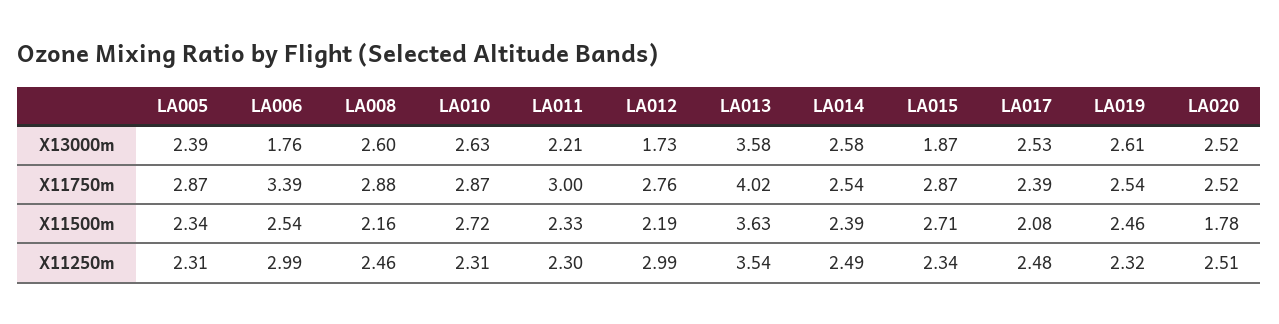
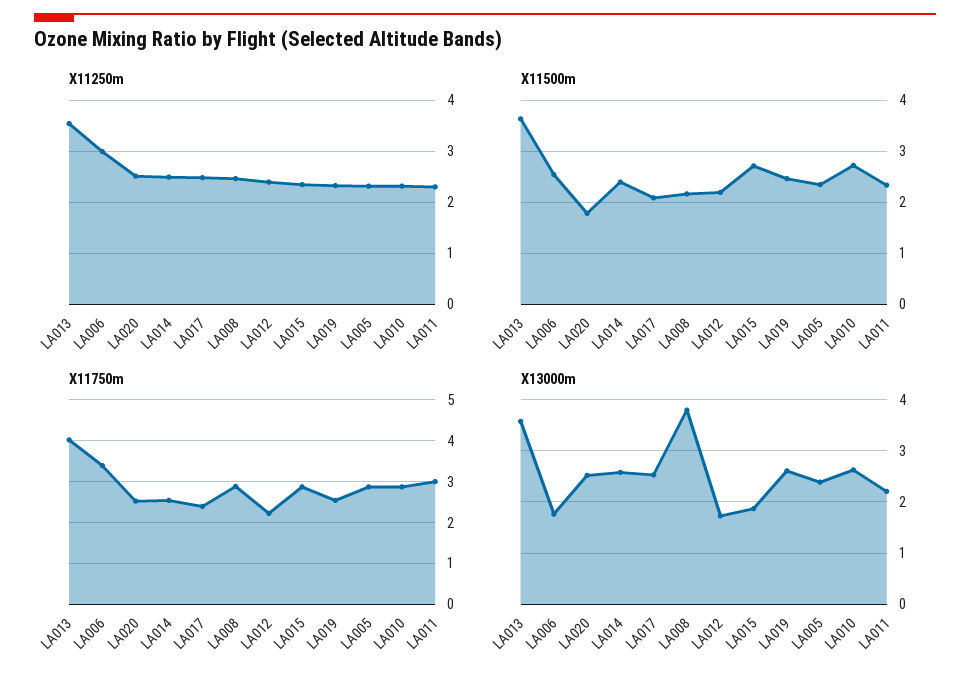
  {
    "X13000m": {
      "LA005": 2.39,
      "LA006": 1.76,
-     "LA008": 2.6,
+     "LA008": 3.8,
      "LA010": 2.63,
      "LA011": 2.21,
      "LA012": 1.73,
      "LA013": 3.58,
      "LA014": 2.58,
      "LA015": 1.87,
      "LA017": 2.53,
      "LA019": 2.61,
      "LA020": 2.52
    },
    "X11750m": {
      "LA005": 2.87,
      "LA006": 3.39,
      "LA008": 2.88,
      "LA010": 2.87,
      "LA011": 3,
-     "LA012": 2.76,
+     "LA012": 2.2,
      "LA013": 4.02,
      "LA014": 2.54,
      "LA015": 2.87,
      "LA017": 2.39,
      "LA019": 2.54,
      "LA020": 2.52
    },
    "X11500m": {
      "LA005": 2.34,
      "LA006": 2.54,
      "LA008": 2.16,
      "LA010": 2.72,
      "LA011": 2.33,
      "LA012": 2.19,
      "LA013": 3.63,
      "LA014": 2.39,
      "LA015": 2.71,
      "LA017": 2.08,
      "LA019": 2.46,
      "LA020": 1.78
    },
    "X11250m": {
      "LA005": 2.31,
      "LA006": 2.99,
      "LA008": 2.46,
      "LA010": 2.31,
      "LA011": 2.3,
-     "LA012": 2.99,
+     "LA012": 2.4,
      "LA013": 3.54,
      "LA014": 2.49,
      "LA015": 2.34,
      "LA017": 2.48,
      "LA019": 2.32,
      "LA020": 2.51
    }
  }

